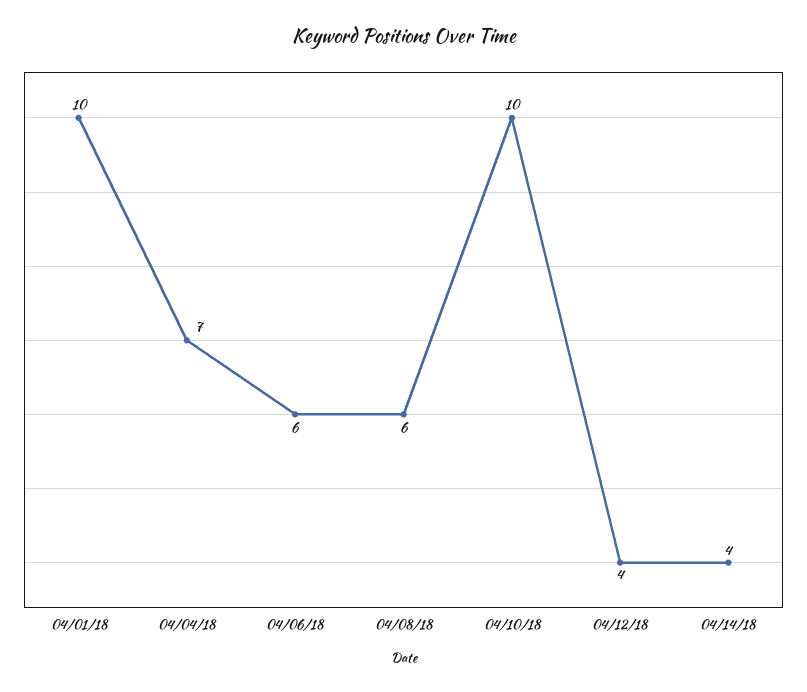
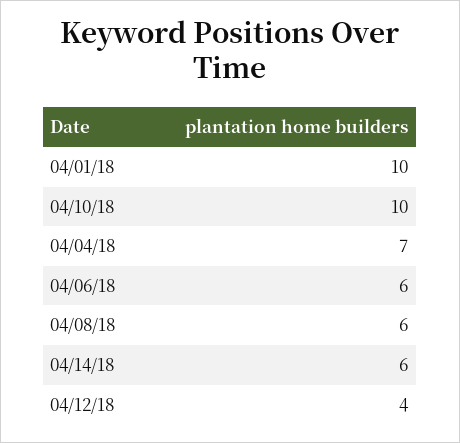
  {
    "04/01/18": 10,
    "04/04/18": 7,
    "04/06/18": 6,
    "04/08/18": 6,
    "04/10/18": 10,
    "04/12/18": 4,
-   "04/14/18": 4
+   "04/14/18": 6
  }

